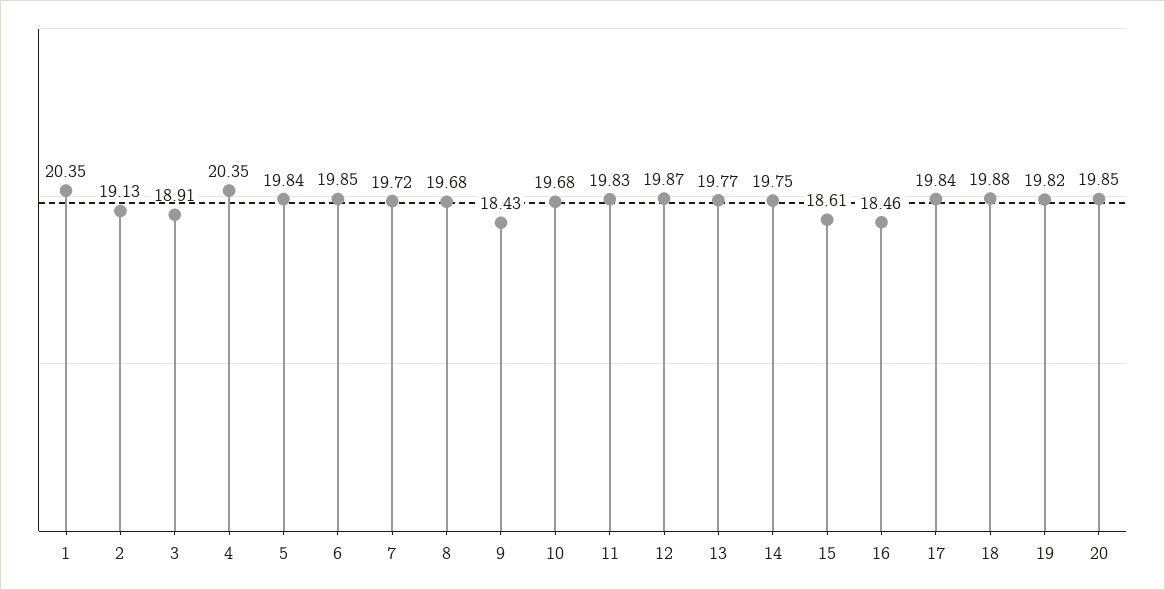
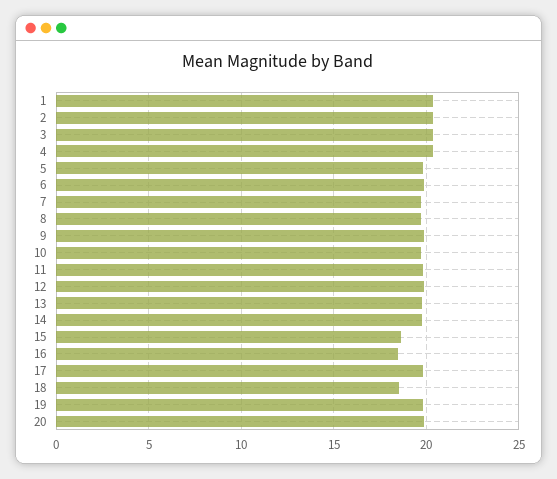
  {
    "1": 20.35,
-   "2": 19.13,
+   "2": 20.5,
-   "3": 18.91,
+   "3": 20.5,
    "4": 20.35,
    "5": 19.84,
    "6": 19.85,
    "7": 19.72,
    "8": 19.68,
-   "9": 18.43,
+   "9": 20,
    "10": 19.68,
    "11": 19.83,
    "12": 19.87,
    "13": 19.77,
    "14": 19.75,
    "15": 18.61,
    "16": 18.46,
    "17": 19.84,
-   "18": 19.88,
+   "18": 18.5,
    "19": 19.82,
    "20": 19.85
  }

